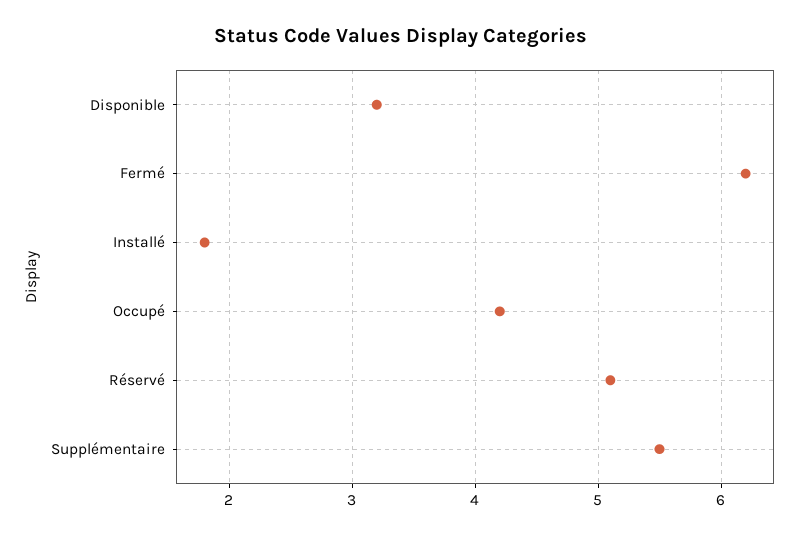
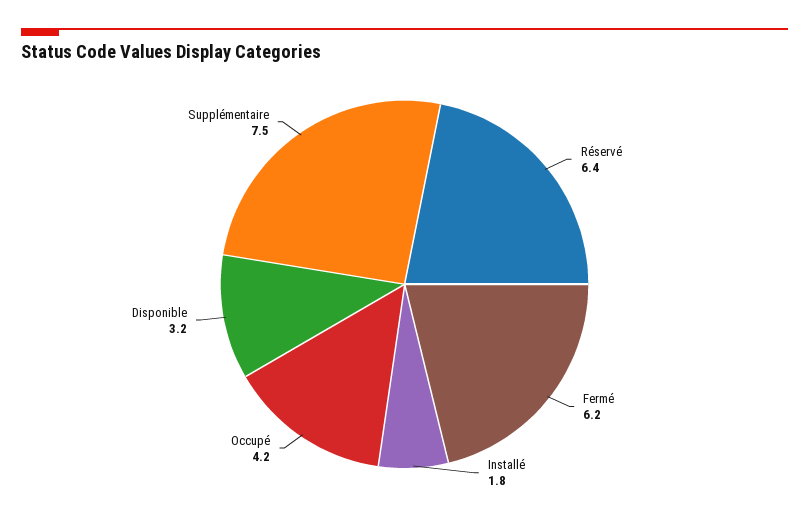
  {
    "Disponible": 3.2,
    "Fermé": 6.2,
    "Installé": 1.8,
    "Occupé": 4.2,
-   "Réservé": 5.1,
+   "Réservé": 6.4,
-   "Supplémentaire": 5.5
+   "Supplémentaire": 7.5
  }

